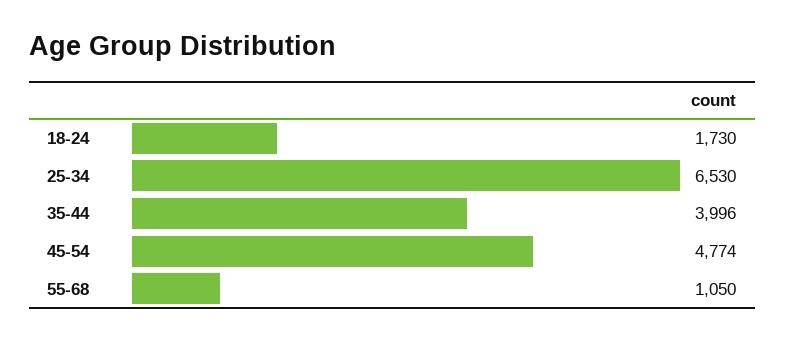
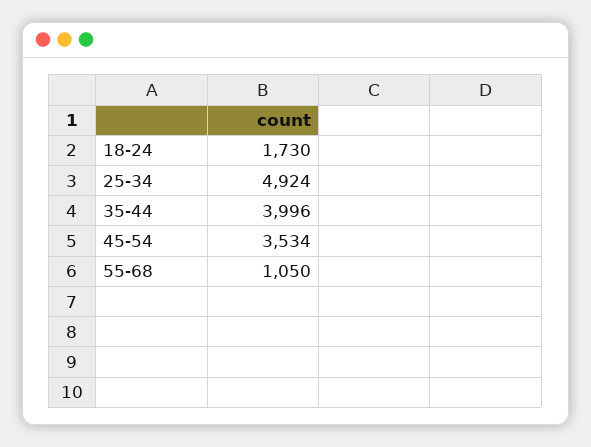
  {
    "18-24": 1730,
-   "25-34": 6530,
+   "25-34": 4924,
    "35-44": 3996,
-   "45-54": 4774,
+   "45-54": 3534,
    "55-68": 1050
  }

